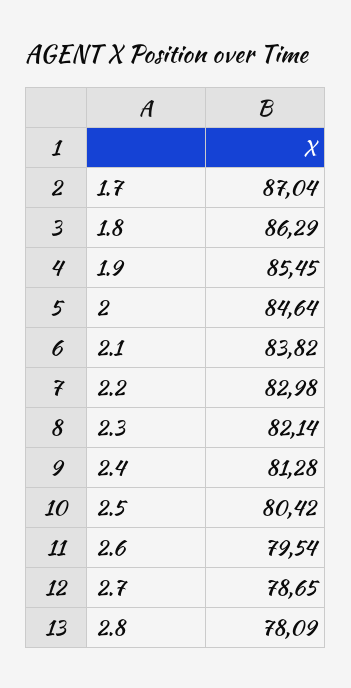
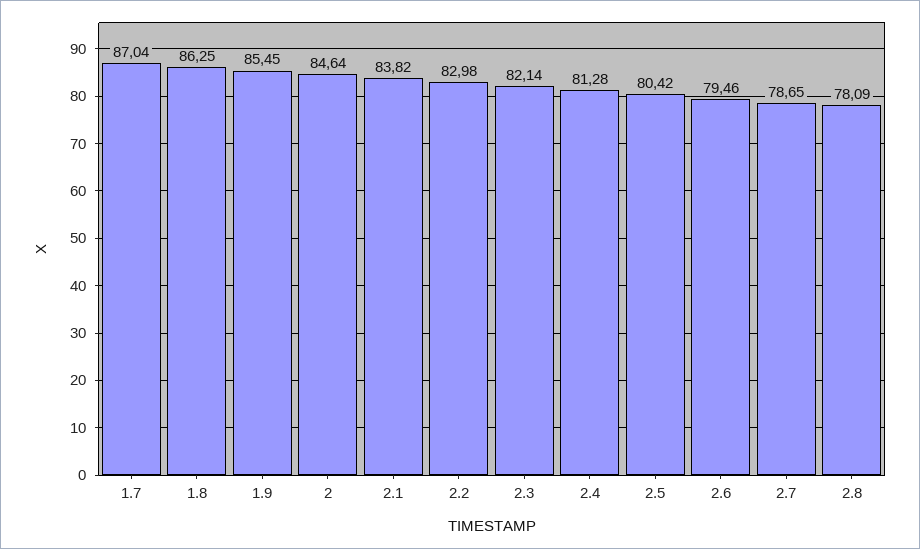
  {
    "1.7": 87.04,
-   "1.8": 86.29,
+   "1.8": 86.25,
    "1.9": 85.45,
    "2": 84.64,
    "2.1": 83.82,
    "2.2": 82.98,
    "2.3": 82.14,
    "2.4": 81.28,
    "2.5": 80.42,
-   "2.6": 79.54,
+   "2.6": 79.46,
    "2.7": 78.65,
    "2.8": 78.09
  }

